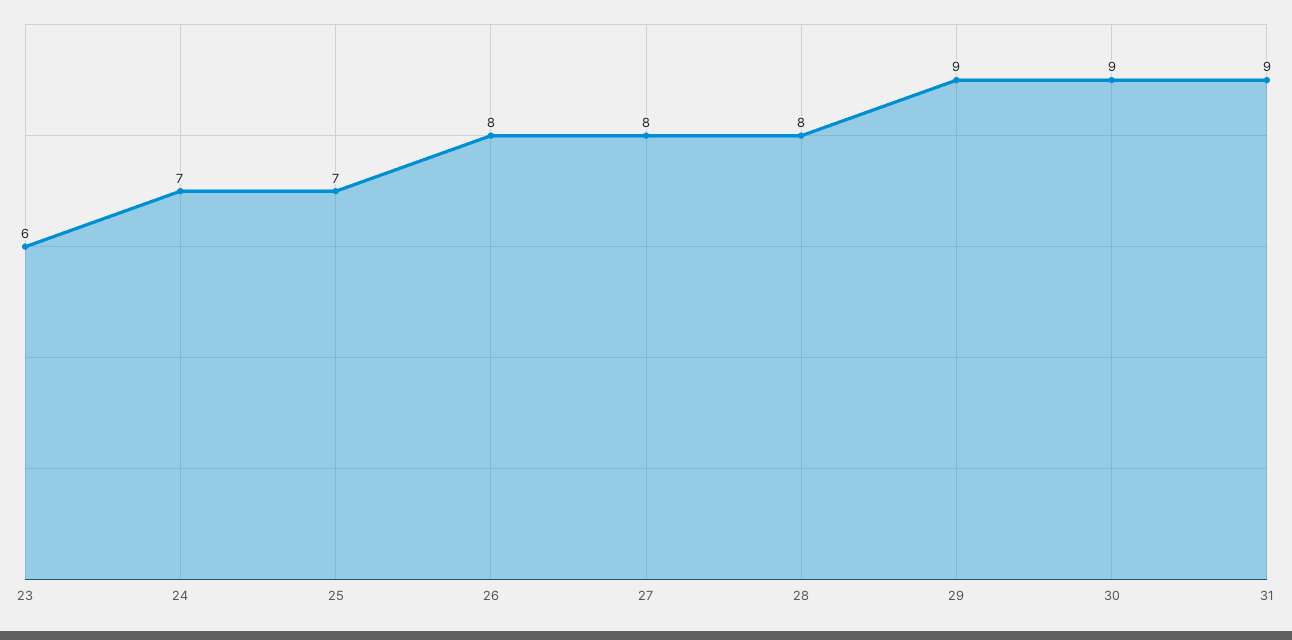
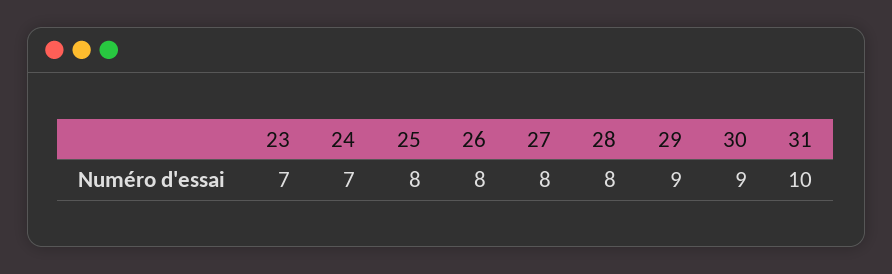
  {
-   "23": 6,
+   "23": 7,
    "24": 7,
-   "25": 7,
+   "25": 8,
    "26": 8,
    "27": 8,
    "28": 8,
    "29": 9,
    "30": 9,
-   "31": 9
+   "31": 10
  }

